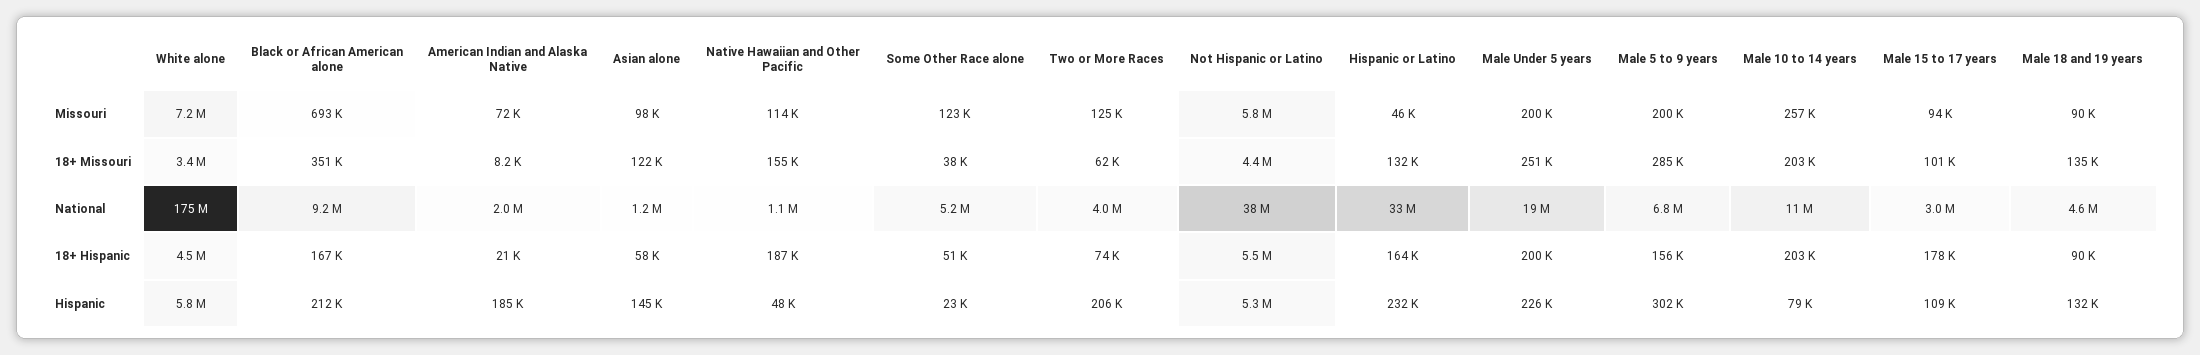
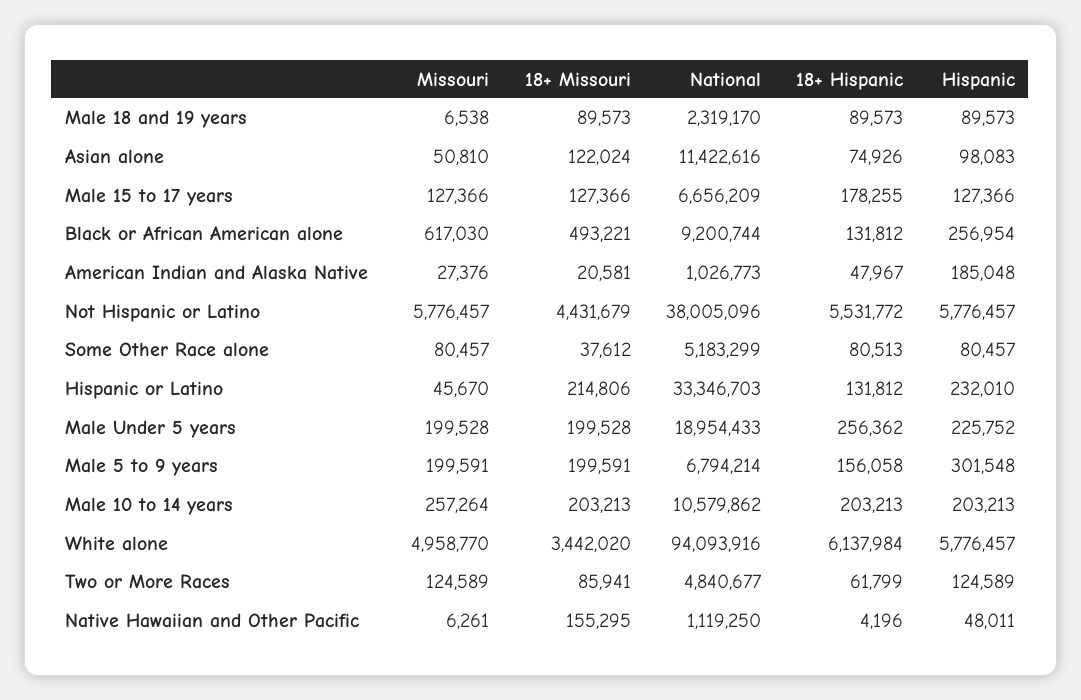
  {
    "White alone": {
-     "Missouri": 7200000,
+     "Missouri": 4958770,
      "18+ Missouri": 3442020,
-     "National": 175000000,
+     "National": 94093916,
-     "18+ Hispanic": 4500000,
+     "18+ Hispanic": 6137984,
      "Hispanic": 5776457
    },
    "Black or African American alone": {
-     "Missouri": 693000,
+     "Missouri": 617030,
-     "18+ Missouri": 351000,
+     "18+ Missouri": 493221,
      "National": 9200744,
-     "18+ Hispanic": 167000,
+     "18+ Hispanic": 131812,
-     "Hispanic": 212000
+     "Hispanic": 256954
    },
    "American Indian and Alaska Native": {
-     "Missouri": 72000,
+     "Missouri": 27376,
-     "18+ Missouri": 8200,
+     "18+ Missouri": 20581,
-     "National": 2000000,
+     "National": 1026773,
-     "18+ Hispanic": 21000,
+     "18+ Hispanic": 47967,
      "Hispanic": 185048
    },
    "Asian alone": {
-     "Missouri": 98000,
+     "Missouri": 50810,
      "18+ Missouri": 122024,
-     "National": 1200000,
+     "National": 11422616,
-     "18+ Hispanic": 58000,
+     "18+ Hispanic": 74926,
-     "Hispanic": 145000
+     "Hispanic": 98083
    },
    "Native Hawaiian and Other Pacific": {
-     "Missouri": 114000,
+     "Missouri": 6261,
      "18+ Missouri": 155295,
      "National": 1119250,
-     "18+ Hispanic": 187000,
+     "18+ Hispanic": 4196,
      "Hispanic": 48011
    },
    "Some Other Race alone": {
-     "Missouri": 123000,
+     "Missouri": 80457,
      "18+ Missouri": 37612,
      "National": 5183299,
-     "18+ Hispanic": 51000,
+     "18+ Hispanic": 80513,
-     "Hispanic": 23000
+     "Hispanic": 80457
    },
    "Two or More Races": {
      "Missouri": 124589,
-     "18+ Missouri": 62000,
+     "18+ Missouri": 85941,
-     "National": 4000000,
+     "National": 4840677,
-     "18+ Hispanic": 74000,
+     "18+ Hispanic": 61799,
-     "Hispanic": 206000
+     "Hispanic": 124589
    },
    "Not Hispanic or Latino": {
      "Missouri": 5776457,
      "18+ Missouri": 4431679,
      "National": 38005096,
      "18+ Hispanic": 5531772,
-     "Hispanic": 5300000
+     "Hispanic": 5776457
    },
    "Hispanic or Latino": {
      "Missouri": 45670,
-     "18+ Missouri": 132000,
+     "18+ Missouri": 214806,
      "National": 33346703,
-     "18+ Hispanic": 164000,
+     "18+ Hispanic": 131812,
      "Hispanic": 232010
    },
    "Male Under 5 years": {
      "Missouri": 199528,
-     "18+ Missouri": 251000,
+     "18+ Missouri": 199528,
      "National": 18954433,
-     "18+ Hispanic": 200000,
+     "18+ Hispanic": 256362,
      "Hispanic": 225752
    },
    "Male 5 to 9 years": {
      "Missouri": 199591,
-     "18+ Missouri": 285000,
+     "18+ Missouri": 199591,
      "National": 6794214,
      "18+ Hispanic": 156058,
      "Hispanic": 301548
    },
    "Male 10 to 14 years": {
      "Missouri": 257264,
      "18+ Missouri": 203213,
      "National": 10579862,
      "18+ Hispanic": 203213,
-     "Hispanic": 79000
+     "Hispanic": 203213
    },
    "Male 15 to 17 years": {
-     "Missouri": 94000,
+     "Missouri": 127366,
-     "18+ Missouri": 101000,
+     "18+ Missouri": 127366,
-     "National": 3000000,
+     "National": 6656209,
      "18+ Hispanic": 178255,
-     "Hispanic": 109000
+     "Hispanic": 127366
    },
    "Male 18 and 19 years": {
-     "Missouri": 90000,
+     "Missouri": 6538,
-     "18+ Missouri": 135000,
+     "18+ Missouri": 89573,
-     "National": 4600000,
+     "National": 2319170,
      "18+ Hispanic": 89573,
-     "Hispanic": 132000
+     "Hispanic": 89573
    }
  }

